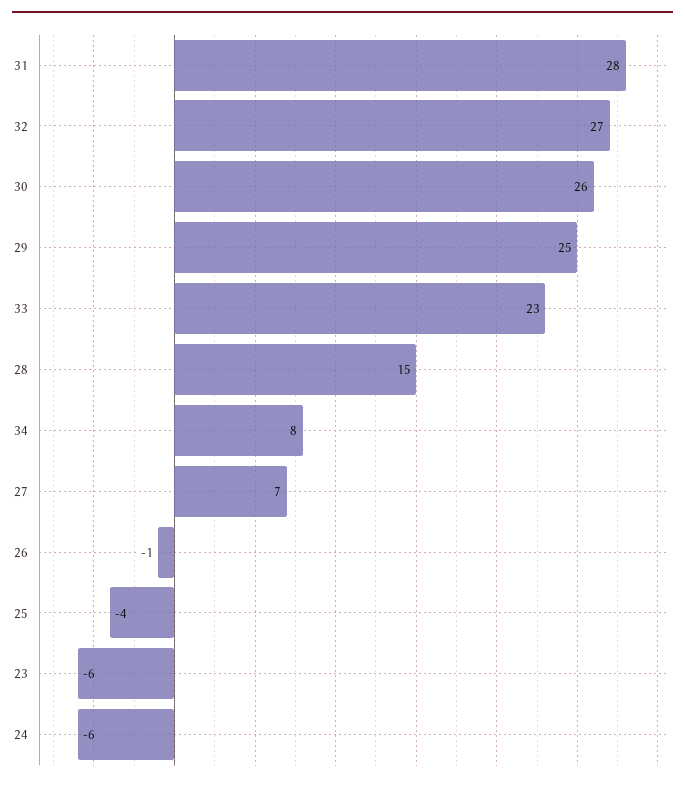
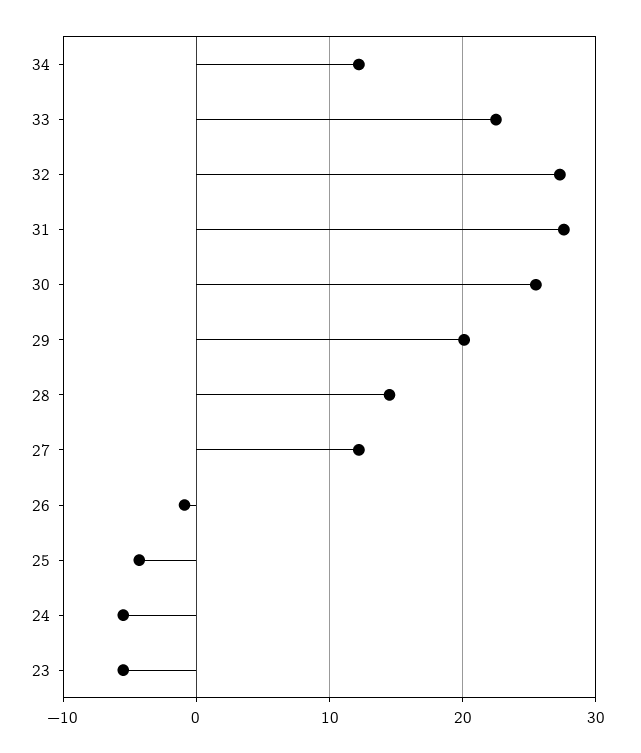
  {
    "31": 28,
    "32": 27,
    "30": 26,
-   "29": 25,
+   "29": 20,
    "33": 23,
    "28": 15,
-   "34": 8,
+   "34": 12,
-   "27": 7,
+   "27": 12,
    "26": -1,
    "25": -4,
    "23": -6,
    "24": -6
  }

